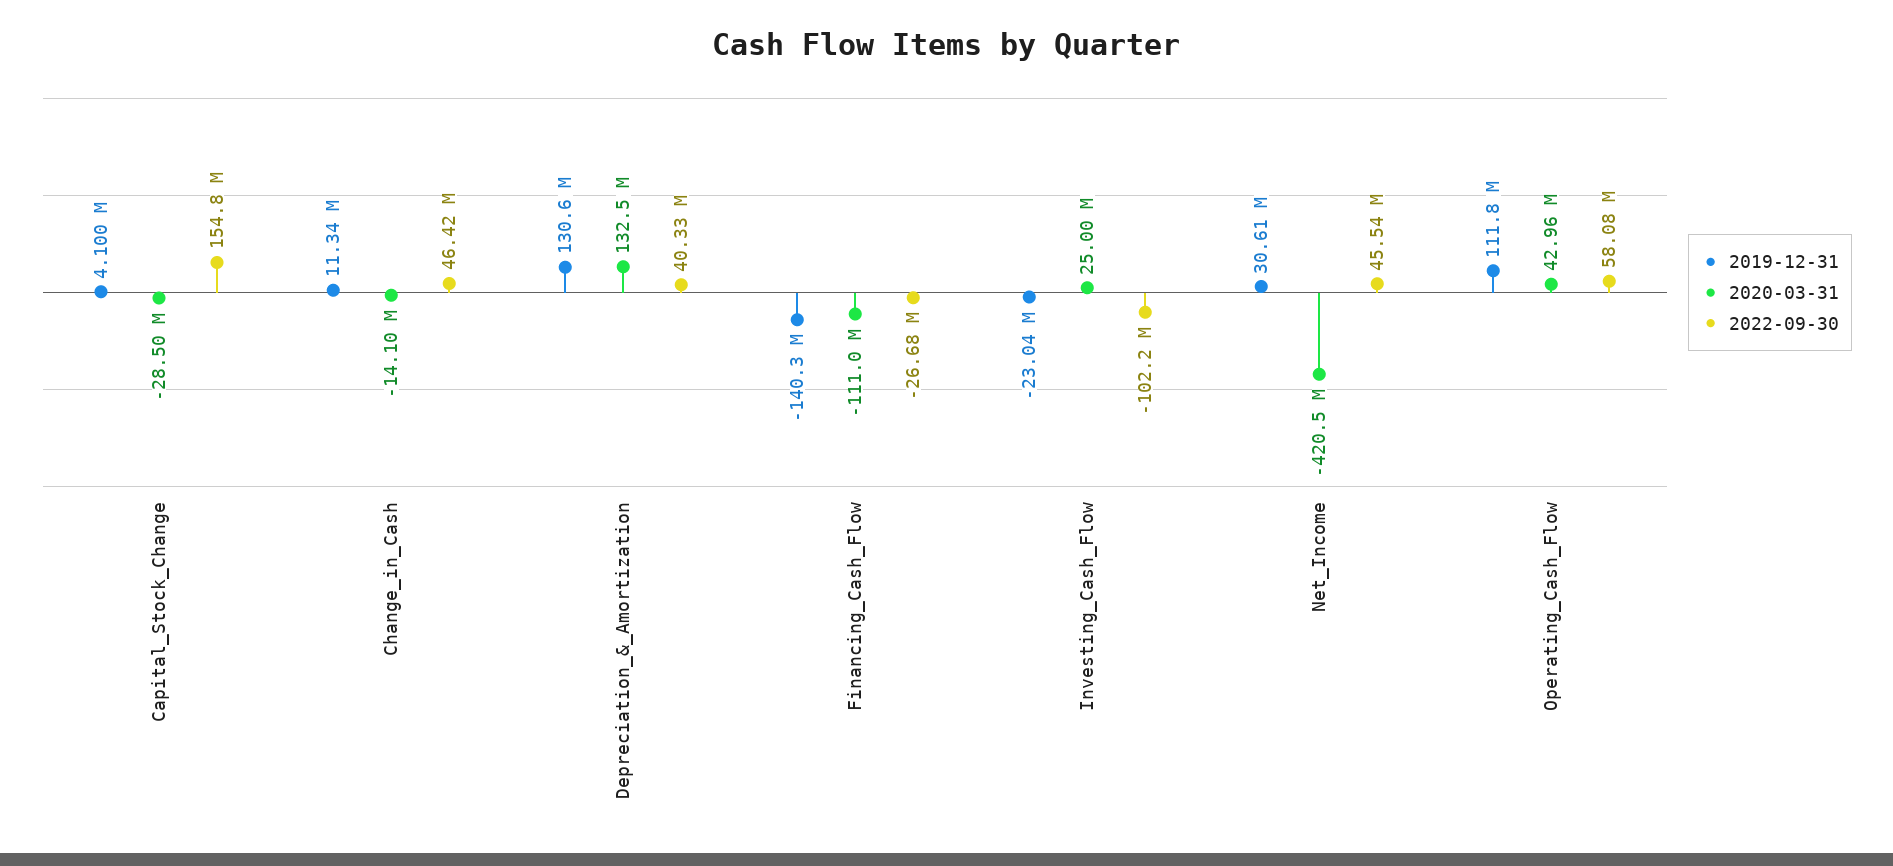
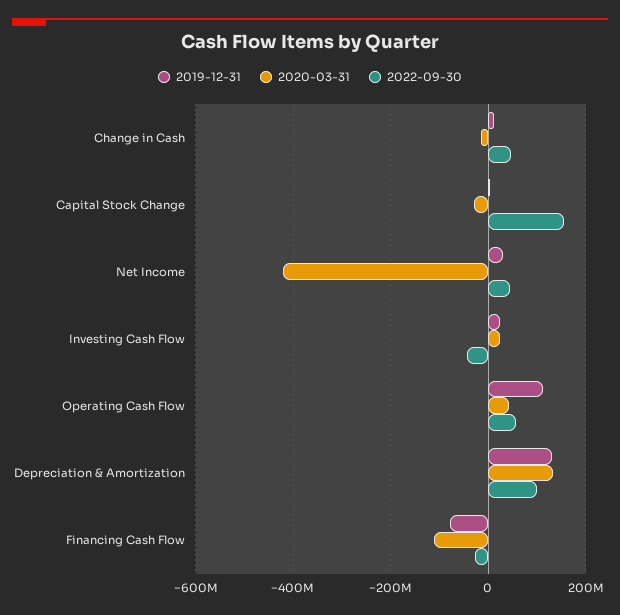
  {
    "2019-12-31": {
      "Capital_Stock_Change": 4100000,
      "Change_in_Cash": 11340000,
      "Depreciation_&_Amortization": 130600000,
-     "Financing_Cash_Flow": -140300000,
+     "Financing_Cash_Flow": -80000000,
-     "Investing_Cash_Flow": -23040000,
+     "Investing_Cash_Flow": 20000000,
      "Net_Income": 30610000,
      "Operating_Cash_Flow": 111800000
    },
    "2020-03-31": {
      "Capital_Stock_Change": -28500000,
      "Change_in_Cash": -14100000,
      "Depreciation_&_Amortization": 132500000,
      "Financing_Cash_Flow": -111000000,
      "Investing_Cash_Flow": 25000000,
      "Net_Income": -420500000,
      "Operating_Cash_Flow": 42960000
    },
    "2022-09-30": {
      "Capital_Stock_Change": 154800000,
      "Change_in_Cash": 46420000,
-     "Depreciation_&_Amortization": 40330000,
+     "Depreciation_&_Amortization": 100000000,
      "Financing_Cash_Flow": -26680000,
-     "Investing_Cash_Flow": -102200000,
+     "Investing_Cash_Flow": -40000000,
      "Net_Income": 45540000,
      "Operating_Cash_Flow": 58080000
    }
  }

